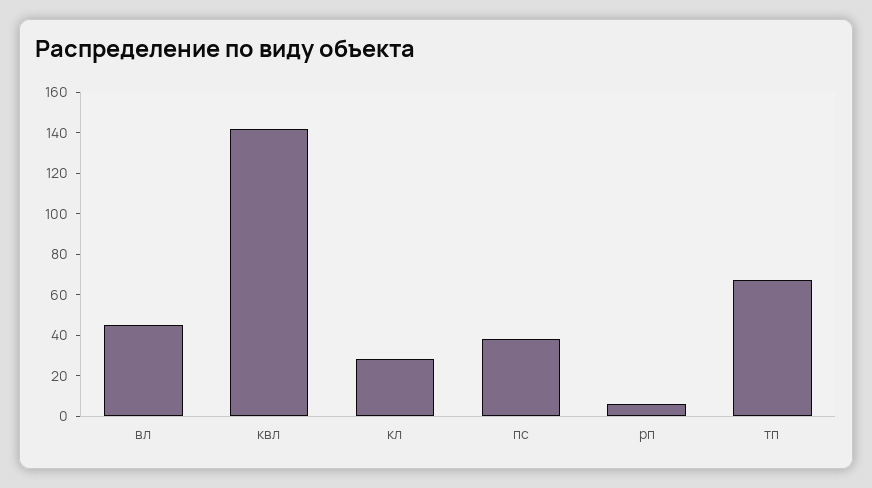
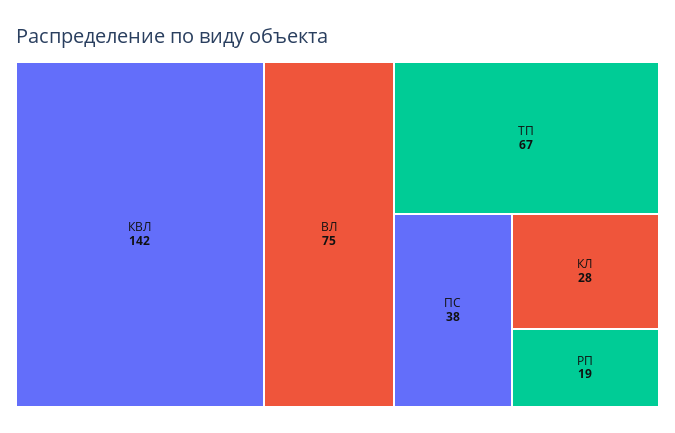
  {
-   "вл": 45,
+   "вл": 75,
    "квл": 142,
    "кл": 28,
    "пс": 38,
-   "рп": 5,
+   "рп": 19,
    "тп": 67
  }

